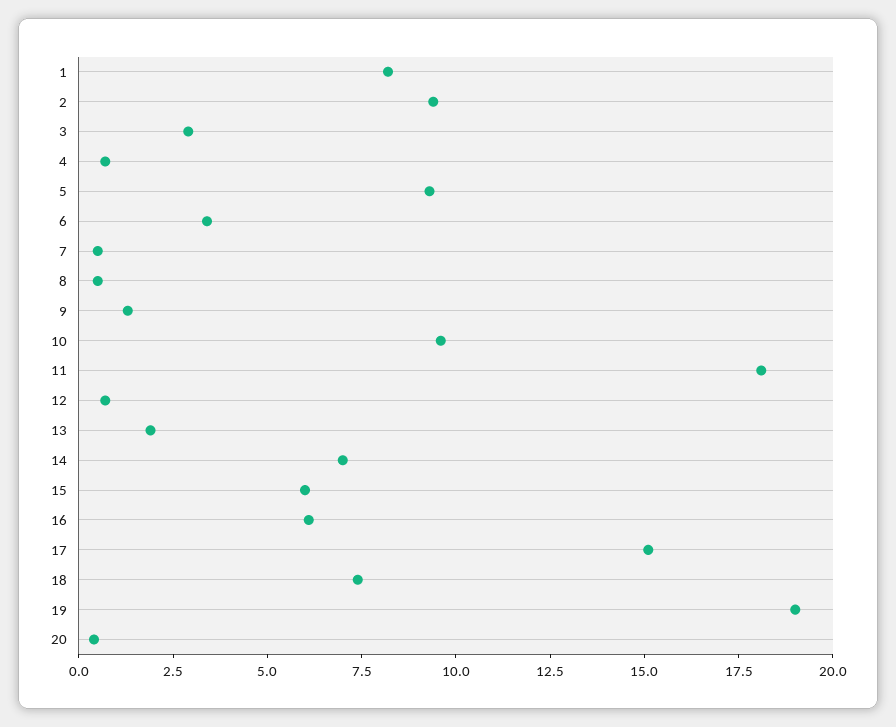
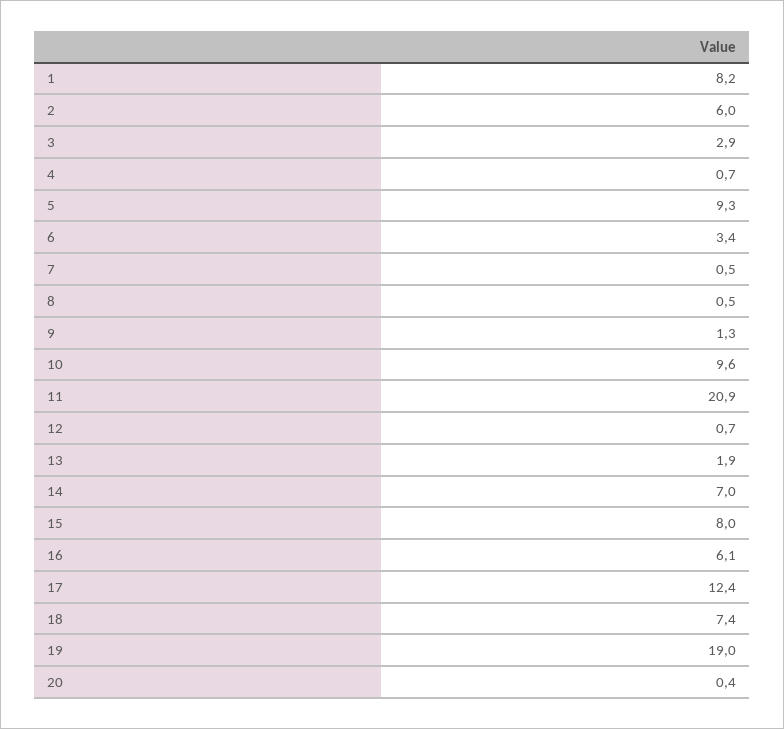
  {
    "1": 8.2,
-   "2": 9.5,
+   "2": 6,
    "3": 2.9,
    "4": 0.7,
    "5": 9.3,
    "6": 3.4,
    "7": 0.5,
    "8": 0.5,
    "9": 1.3,
    "10": 9.6,
-   "11": 18,
+   "11": 20.9,
    "12": 0.7,
    "13": 1.9,
    "14": 7,
-   "15": 6,
+   "15": 8,
    "16": 6.1,
-   "17": 15,
+   "17": 12.4,
    "18": 7.4,
    "19": 19,
    "20": 0.4
  }

